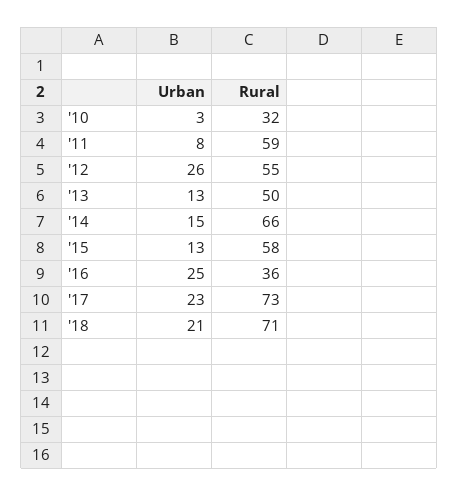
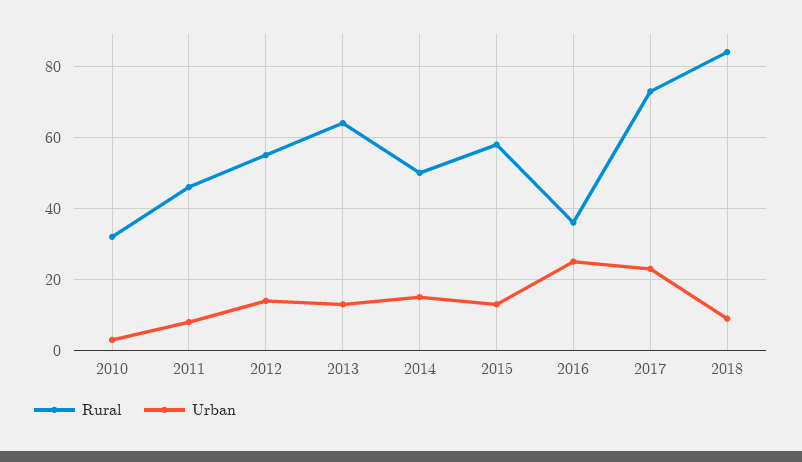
  {
    "Urban": {
      "'10": 3,
      "'11": 8,
-     "'12": 26,
+     "'12": 15,
      "'13": 13,
      "'14": 15,
      "'15": 13,
      "'16": 25,
      "'17": 23,
-     "'18": 21
+     "'18": 10
    },
    "Rural": {
      "'10": 32,
-     "'11": 59,
+     "'11": 45,
      "'12": 55,
-     "'13": 50,
+     "'13": 65,
-     "'14": 66,
+     "'14": 50,
      "'15": 58,
      "'16": 36,
      "'17": 73,
-     "'18": 71
+     "'18": 85
    }
  }

